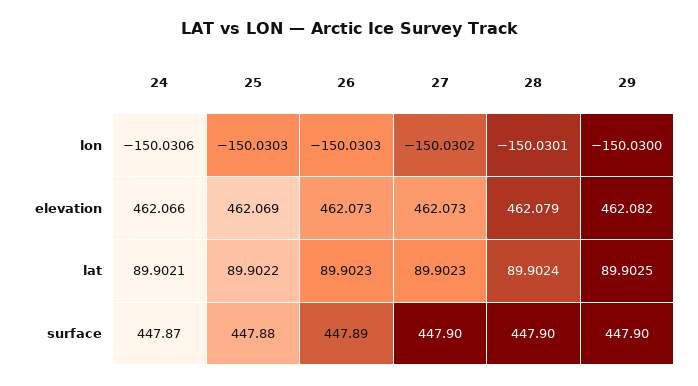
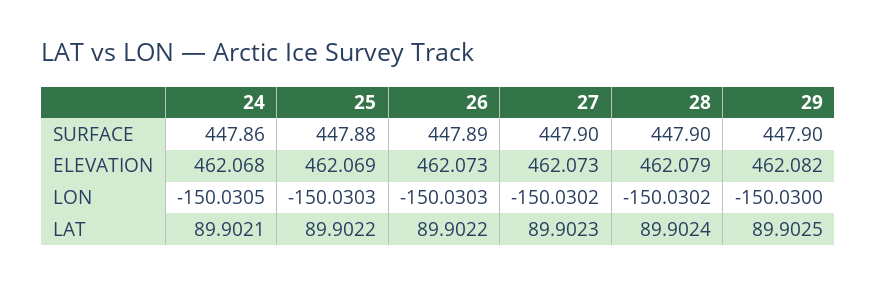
  {
    "24": {
-     "lon": -150.0306,
+     "lon": -150.0305,
-     "elevation": 462.066,
+     "elevation": 462.068,
      "lat": 89.9021,
-     "surface": 447.87
+     "surface": 447.86
    },
    "25": {
      "lon": -150.0303,
      "elevation": 462.069,
      "lat": 89.9022,
      "surface": 447.88
    },
    "26": {
      "lon": -150.0303,
      "elevation": 462.073,
-     "lat": 89.9023,
+     "lat": 89.9022,
      "surface": 447.89
    },
    "27": {
      "lon": -150.0302,
      "elevation": 462.073,
      "lat": 89.9023,
      "surface": 447.9
    },
    "28": {
-     "lon": -150.0301,
+     "lon": -150.0302,
      "elevation": 462.079,
      "lat": 89.9024,
      "surface": 447.9
    },
    "29": {
      "lon": -150.03,
      "elevation": 462.082,
      "lat": 89.9025,
      "surface": 447.9
    }
  }

